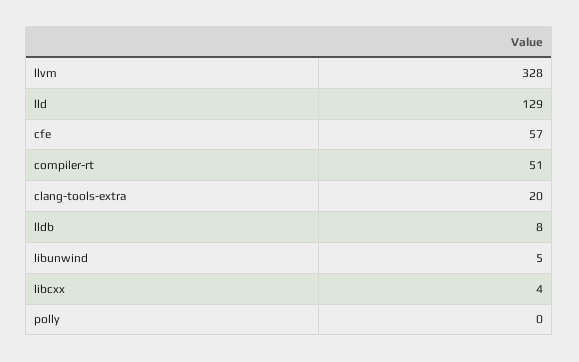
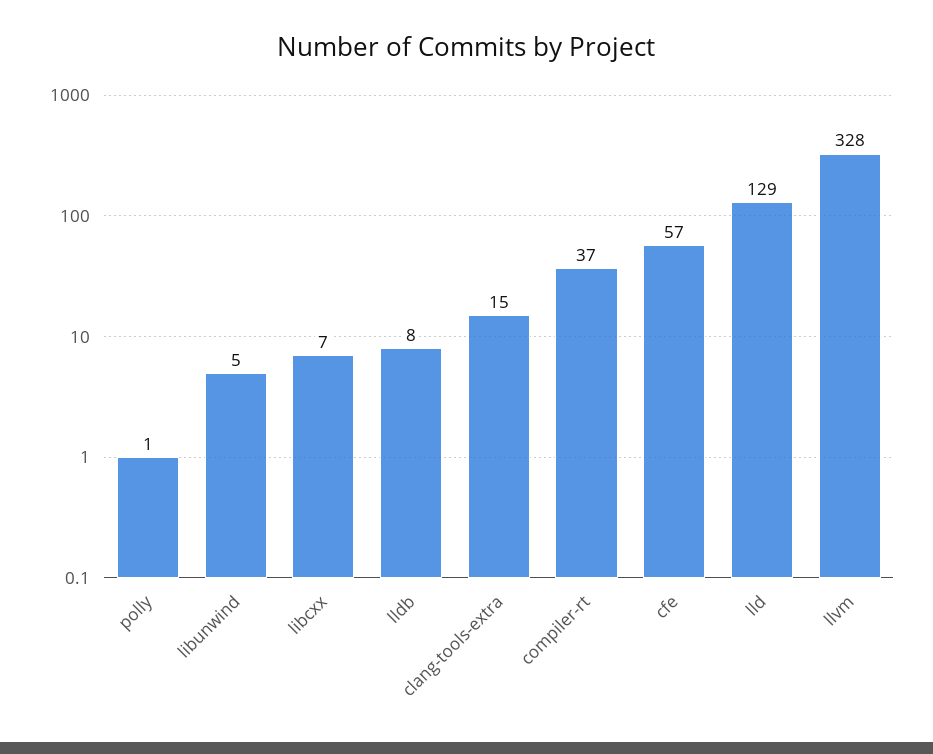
  {
    "llvm": 328,
    "lld": 129,
    "cfe": 57,
-   "compiler-rt": 51,
+   "compiler-rt": 37,
-   "clang-tools-extra": 20,
+   "clang-tools-extra": 15,
    "lldb": 8,
    "libunwind": 5,
-   "libcxx": 4,
+   "libcxx": 7,
-   "polly": 0
+   "polly": 1
  }

